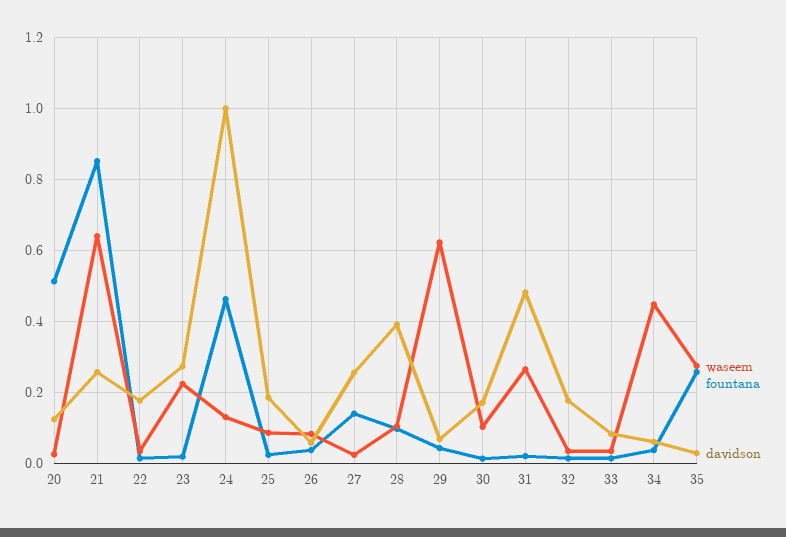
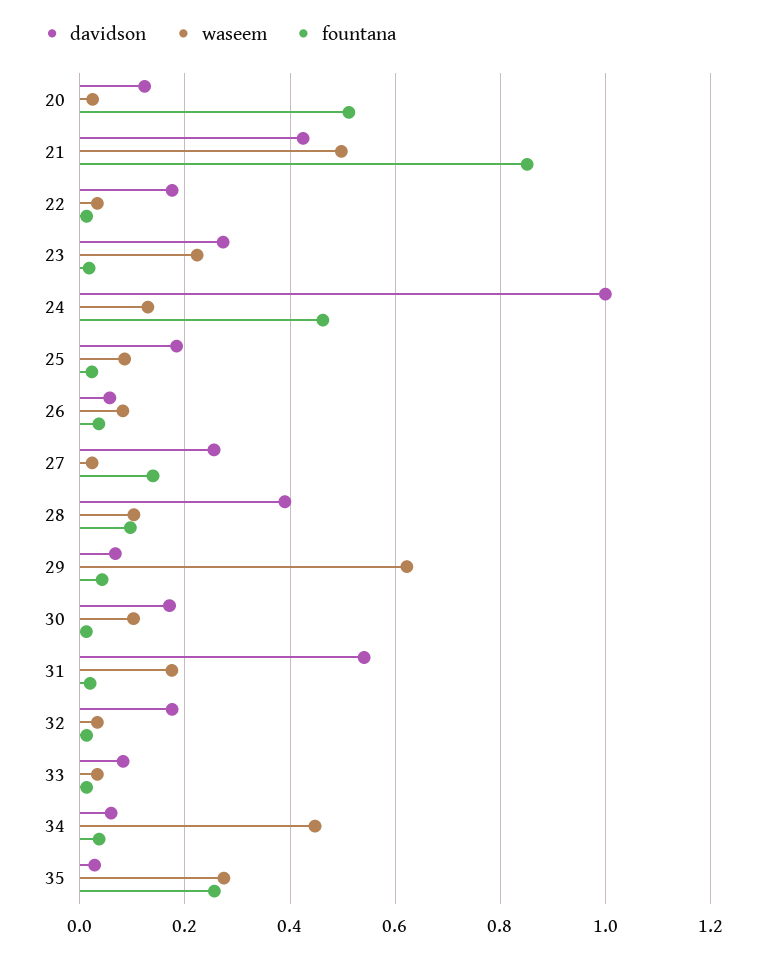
  {
    "waseem": {
      "20": 0.02,
-     "21": 0.64,
+     "21": 0.5,
      "22": 0.04,
      "23": 0.22,
      "24": 0.12,
      "25": 0.08,
      "26": 0.08,
      "27": 0.02,
      "28": 0.1,
      "29": 0.62,
      "30": 0.1,
-     "31": 0.26,
+     "31": 0.18,
      "32": 0.04,
      "33": 0.04,
      "34": 0.44,
      "35": 0.28
    },
    "fountana": {
      "20": 0.52,
      "21": 0.86,
      "22": 0.02,
      "23": 0.02,
      "24": 0.46,
      "25": 0.02,
      "26": 0.04,
      "27": 0.14,
      "28": 0.1,
      "29": 0.04,
      "30": 0.02,
      "31": 0.02,
      "32": 0.02,
      "33": 0.02,
      "34": 0.04,
      "35": 0.26
    },
    "davidson": {
      "20": 0.12,
-     "21": 0.26,
+     "21": 0.42,
      "22": 0.18,
      "23": 0.28,
      "24": 1,
      "25": 0.18,
      "26": 0.06,
      "27": 0.26,
      "28": 0.4,
      "29": 0.06,
      "30": 0.18,
-     "31": 0.48,
+     "31": 0.54,
      "32": 0.18,
      "33": 0.08,
      "34": 0.06,
      "35": 0.02
    }
  }

